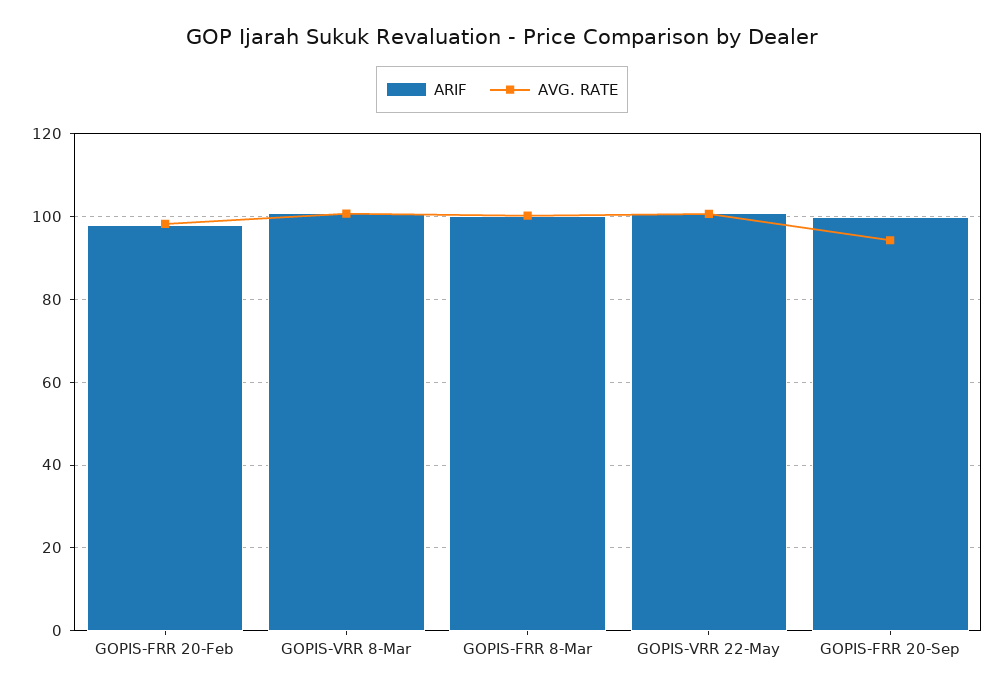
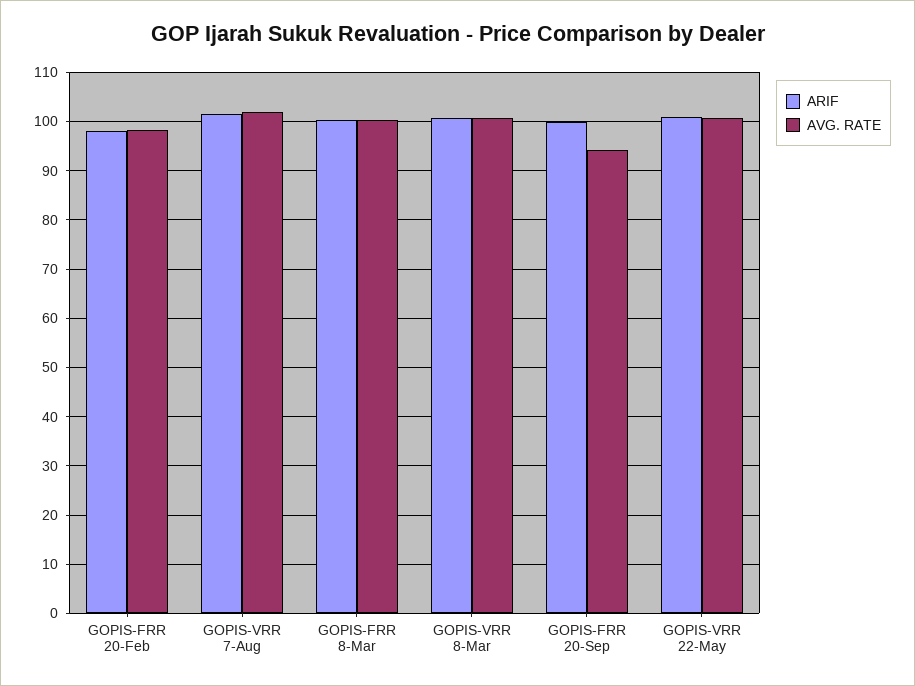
  {
    "ARIF": {
      "GOPIS-FRR 20-Feb": 98,
      "GOPIS-VRR 8-Mar": 100,
      "GOPIS-FRR 8-Mar": 100,
      "GOPIS-VRR 22-May": 100,
-     "GOPIS-FRR 20-Sep": 100
+     "GOPIS-FRR 20-Sep": 100,
+     "GOPIS-VRR 7-Aug": 102
    },
    "AVG. RATE": {
      "GOPIS-FRR 20-Feb": 98,
      "GOPIS-VRR 8-Mar": 100,
      "GOPIS-FRR 8-Mar": 100,
      "GOPIS-VRR 22-May": 100,
-     "GOPIS-FRR 20-Sep": 94
+     "GOPIS-FRR 20-Sep": 94,
+     "GOPIS-VRR 7-Aug": 102
    }
  }

